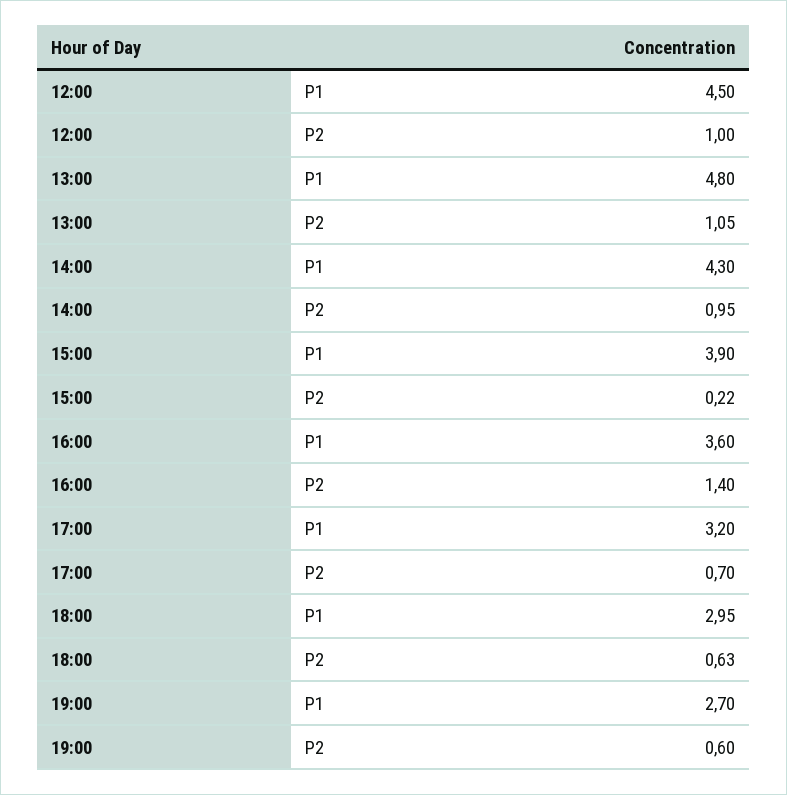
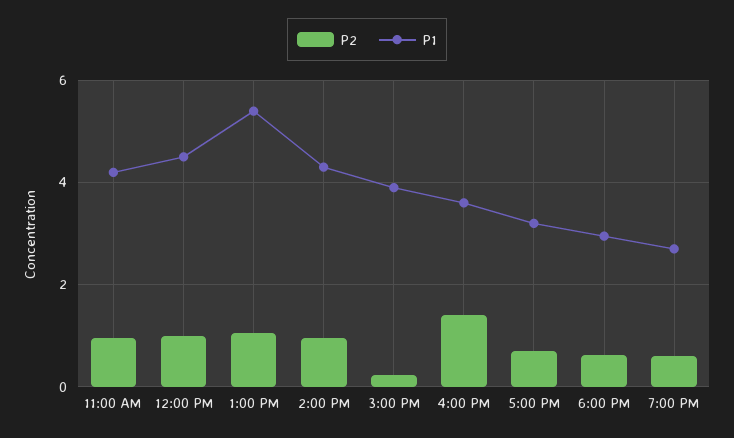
  {
    "P1": {
      "12:00": 4.5,
-     "13:00": 4.8,
+     "13:00": 5.4,
      "14:00": 4.3,
      "15:00": 3.9,
      "16:00": 3.6,
      "17:00": 3.2,
      "18:00": 2.95,
-     "19:00": 2.7
+     "19:00": 2.7,
+     "11:00 AM": 4.2
    },
    "P2": {
      "12:00": 1,
      "13:00": 1.05,
      "14:00": 0.95,
      "15:00": 0.22,
      "16:00": 1.4,
      "17:00": 0.7,
      "18:00": 0.63,
-     "19:00": 0.6
+     "19:00": 0.6,
+     "11:00 AM": 1
    }
  }

